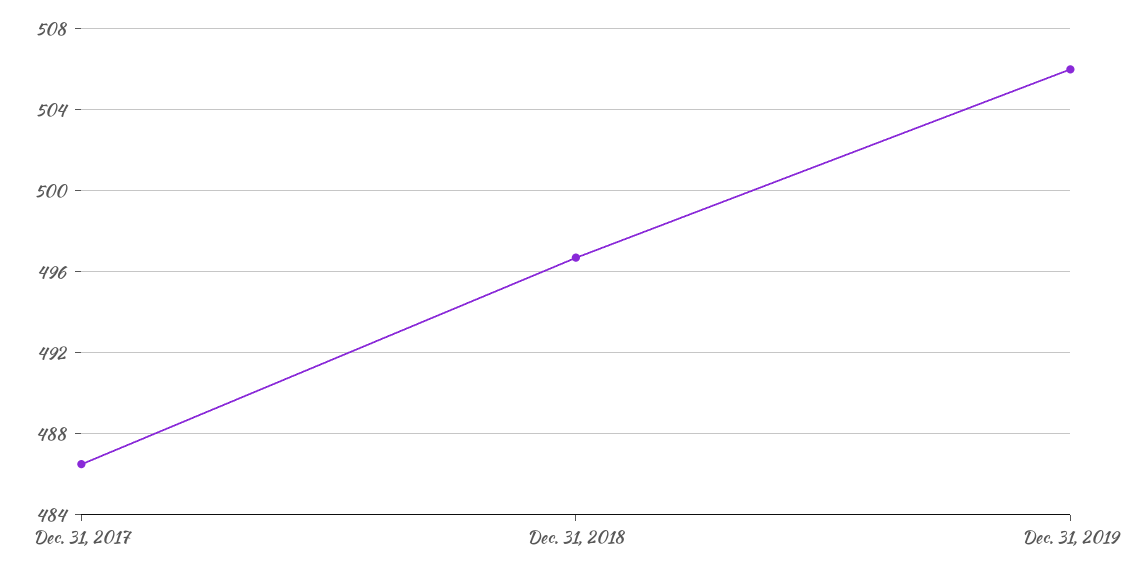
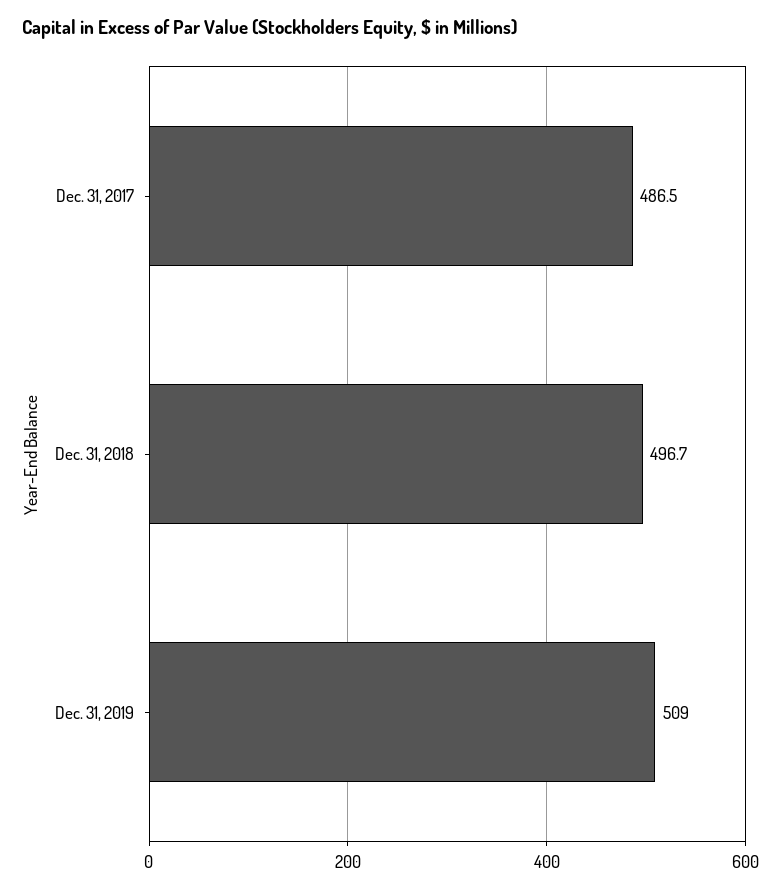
  {
    "Dec. 31, 2017": 486.5,
    "Dec. 31, 2018": 496.7,
-   "Dec. 31, 2019": 506
+   "Dec. 31, 2019": 509
  }

